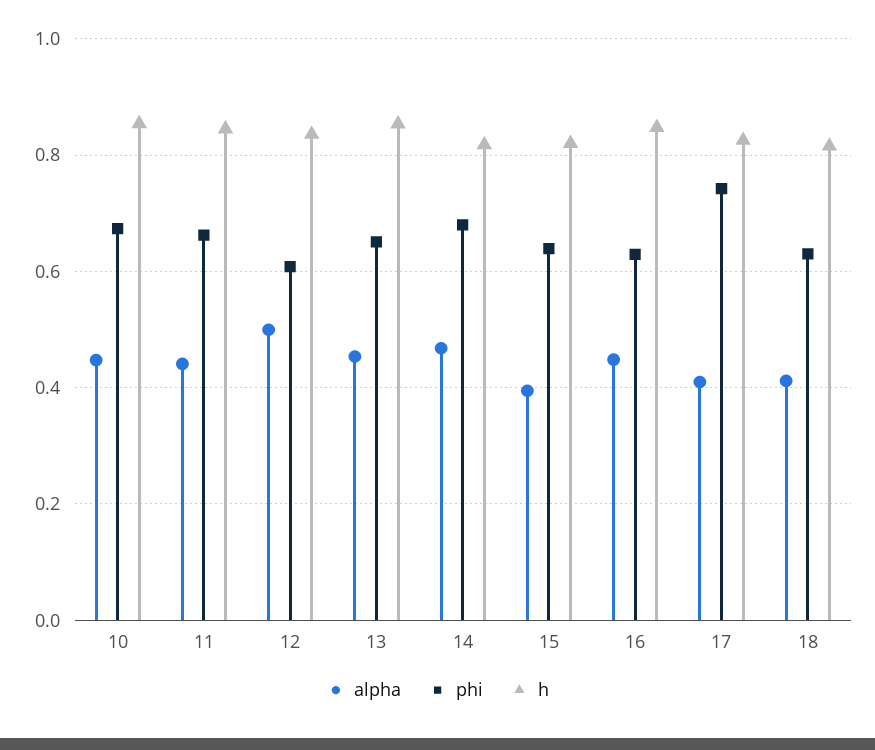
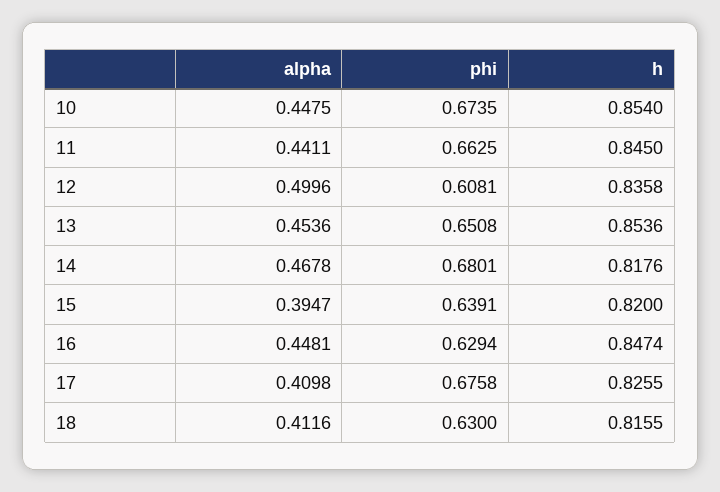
  {
    "alpha": {
      "10": 0.4475,
      "11": 0.4411,
      "12": 0.4996,
      "13": 0.4536,
      "14": 0.4678,
      "15": 0.3947,
      "16": 0.4481,
      "17": 0.4098,
      "18": 0.4116
    },
    "phi": {
      "10": 0.6735,
      "11": 0.6625,
      "12": 0.6081,
      "13": 0.6508,
      "14": 0.6801,
      "15": 0.6391,
      "16": 0.6294,
-     "17": 0.74,
+     "17": 0.6758,
      "18": 0.63
    },
    "h": {
      "10": 0.854,
      "11": 0.845,
      "12": 0.8358,
      "13": 0.8536,
      "14": 0.8176,
      "15": 0.82,
      "16": 0.8474,
      "17": 0.8255,
      "18": 0.8155
    }
  }

